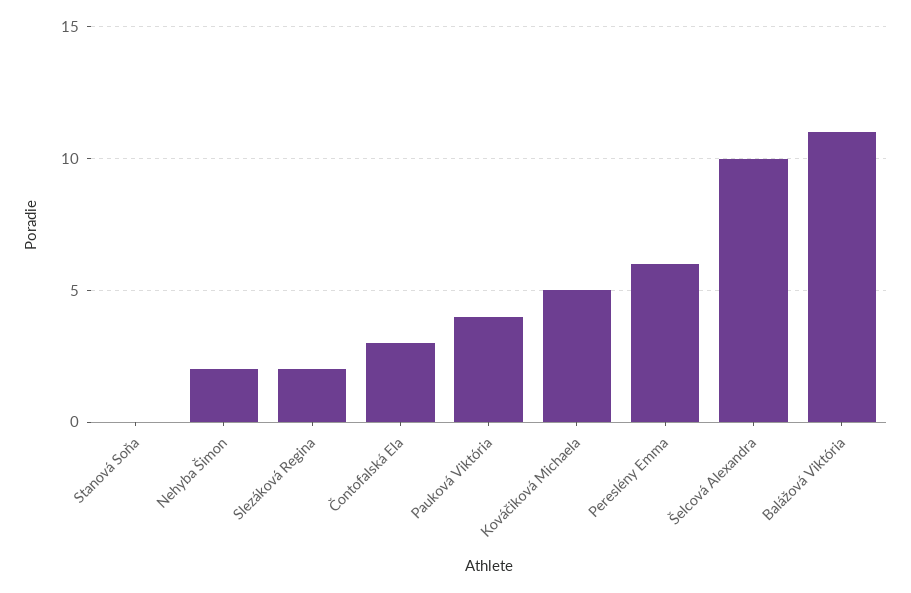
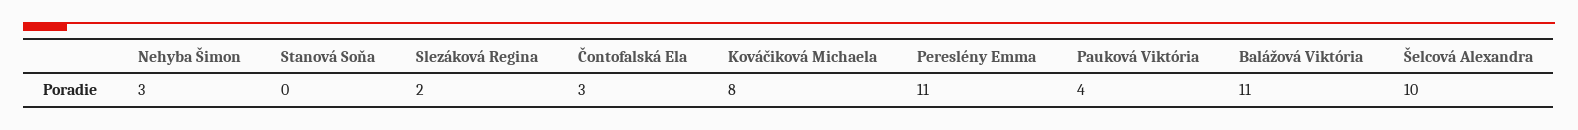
  {
    "Stanová Soňa": 0,
-   "Nehyba Šimon": 2,
+   "Nehyba Šimon": 3,
    "Slezáková Regina": 2,
    "Čontofalská Ela": 3,
    "Pauková Viktória": 4,
-   "Kováčiková Michaela": 5,
+   "Kováčiková Michaela": 8,
-   "Pereslény Emma": 6,
+   "Pereslény Emma": 11,
    "Šelcová Alexandra": 10,
    "Balážová Viktória": 11
  }

